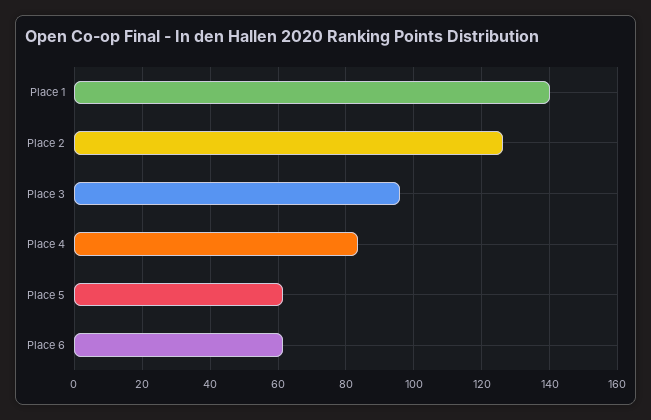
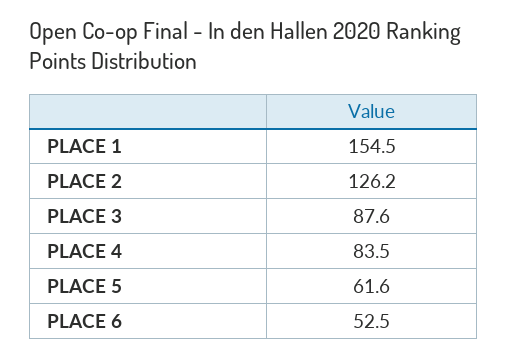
  {
-   "Place 1": 140,
+   "Place 1": 154.5,
    "Place 2": 126.2,
-   "Place 3": 96,
+   "Place 3": 87.6,
    "Place 4": 83.5,
    "Place 5": 61.6,
-   "Place 6": 62
+   "Place 6": 52.5
  }

